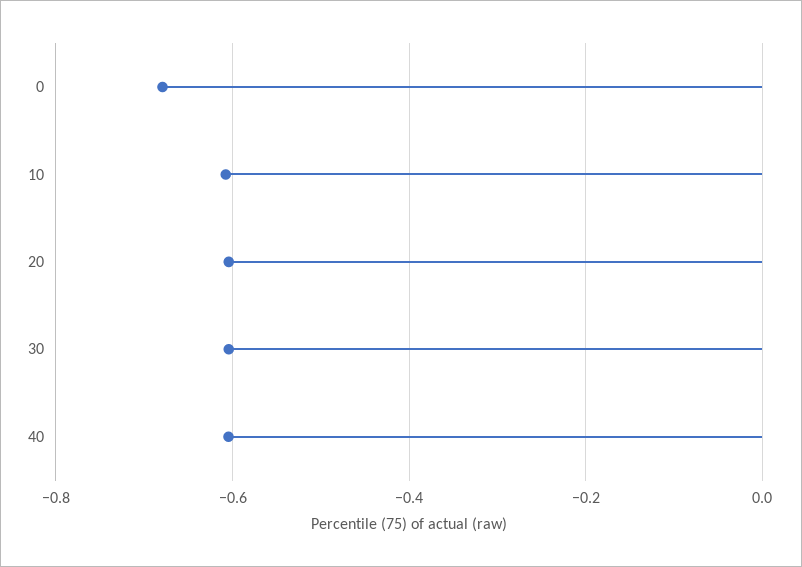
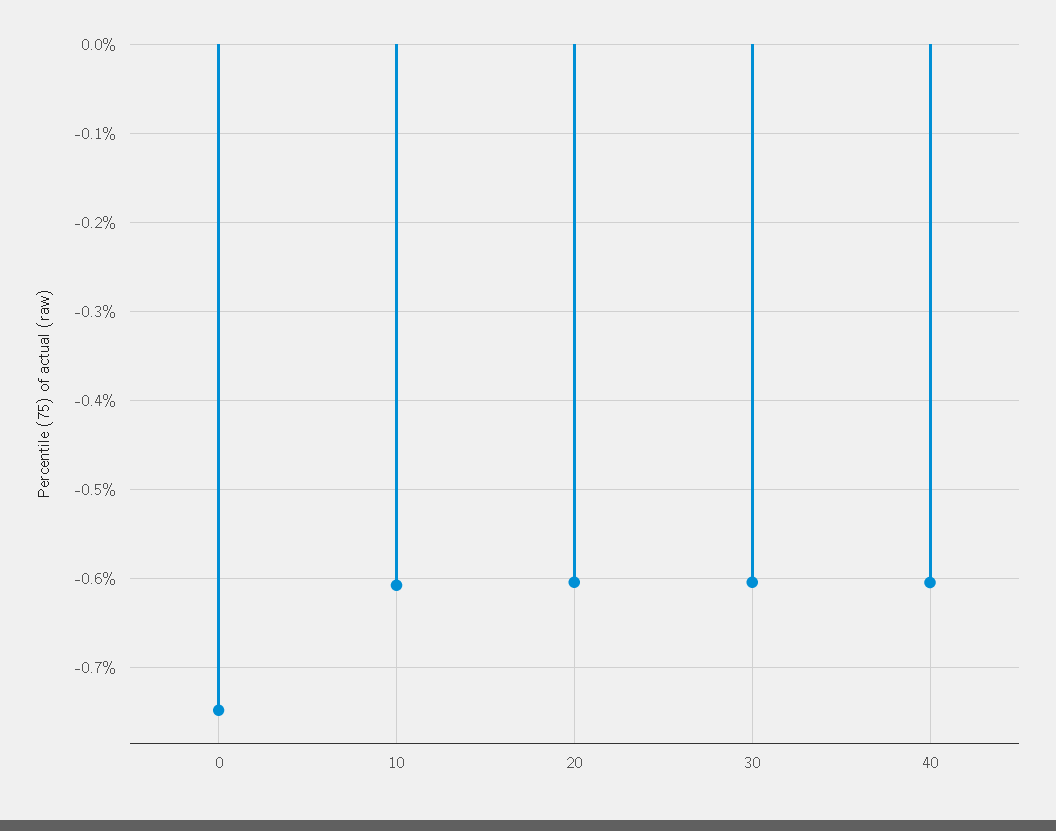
  {
-   "0": -0.68,
+   "0": -0.75,
    "10": -0.61,
    "20": -0.6,
    "30": -0.6,
    "40": -0.6
  }

